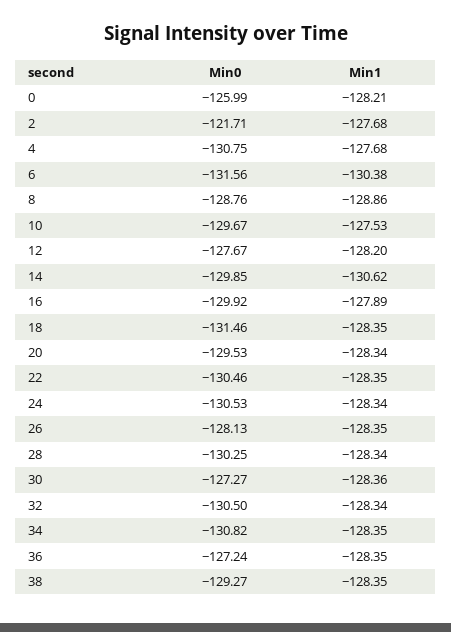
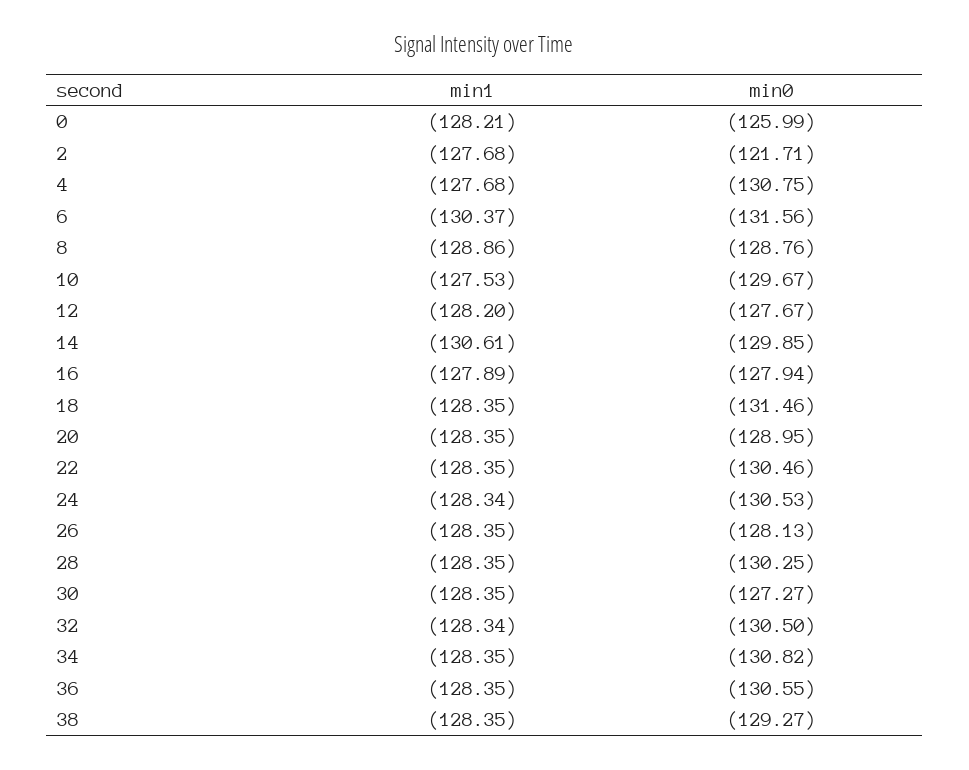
  {
    "Min0": {
      "0": -125.99,
      "2": -121.71,
      "4": -130.75,
      "6": -131.56,
      "8": -128.76,
      "10": -129.67,
      "12": -127.67,
      "14": -129.85,
-     "16": -129.92,
+     "16": -127.94,
      "18": -131.46,
-     "20": -129.53,
+     "20": -128.95,
      "22": -130.46,
      "24": -130.53,
      "26": -128.13,
      "28": -130.25,
      "30": -127.27,
      "32": -130.5,
      "34": -130.82,
-     "36": -127.24,
+     "36": -130.55,
      "38": -129.27
    },
    "Min1": {
      "0": -128.21,
      "2": -127.68,
      "4": -127.68,
-     "6": -130.38,
+     "6": -130.37,
      "8": -128.86,
      "10": -127.53,
      "12": -128.2,
-     "14": -130.62,
+     "14": -130.61,
      "16": -127.89,
      "18": -128.35,
-     "20": -128.34,
+     "20": -128.35,
      "22": -128.35,
      "24": -128.34,
      "26": -128.35,
-     "28": -128.34,
+     "28": -128.35,
-     "30": -128.36,
+     "30": -128.35,
      "32": -128.34,
      "34": -128.35,
      "36": -128.35,
      "38": -128.35
    }
  }

